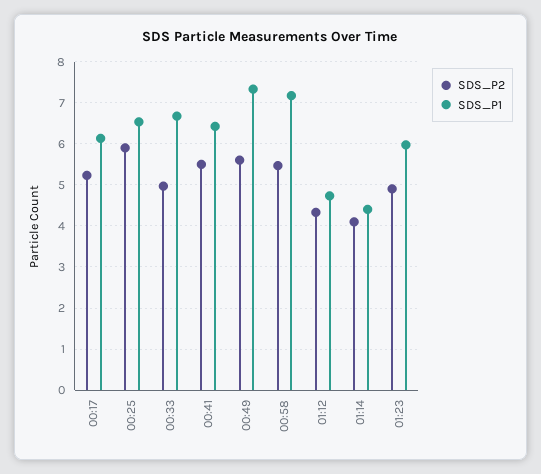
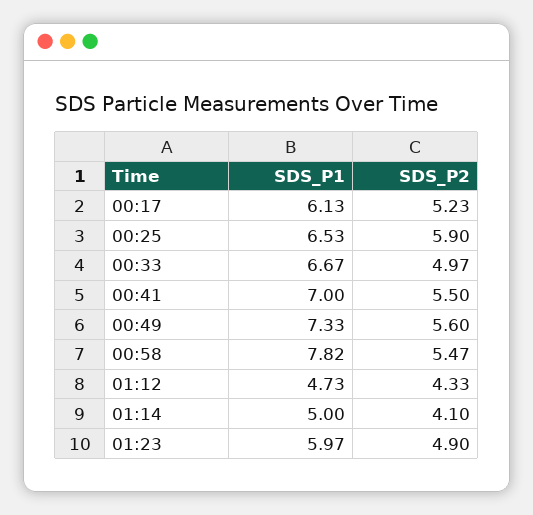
  {
    "SDS_P2": {
      "00:17": 5.23,
      "00:25": 5.9,
      "00:33": 4.97,
      "00:41": 5.5,
      "00:49": 5.6,
      "00:58": 5.47,
      "01:12": 4.33,
      "01:14": 4.1,
      "01:23": 4.9
    },
    "SDS_P1": {
      "00:17": 6.13,
      "00:25": 6.53,
      "00:33": 6.67,
-     "00:41": 6.4,
+     "00:41": 7,
      "00:49": 7.33,
-     "00:58": 7.2,
+     "00:58": 7.82,
      "01:12": 4.73,
-     "01:14": 4.4,
+     "01:14": 5,
      "01:23": 5.97
    }
  }

